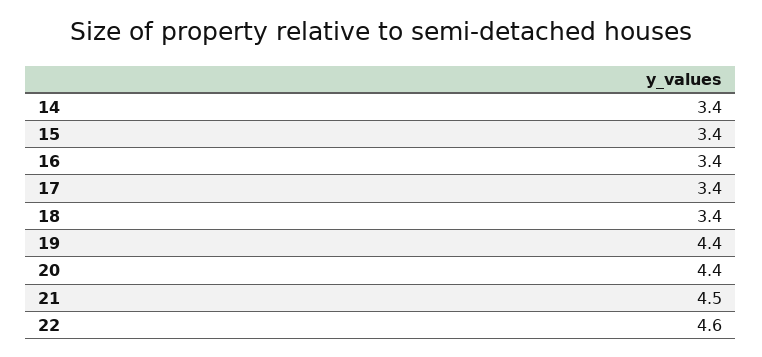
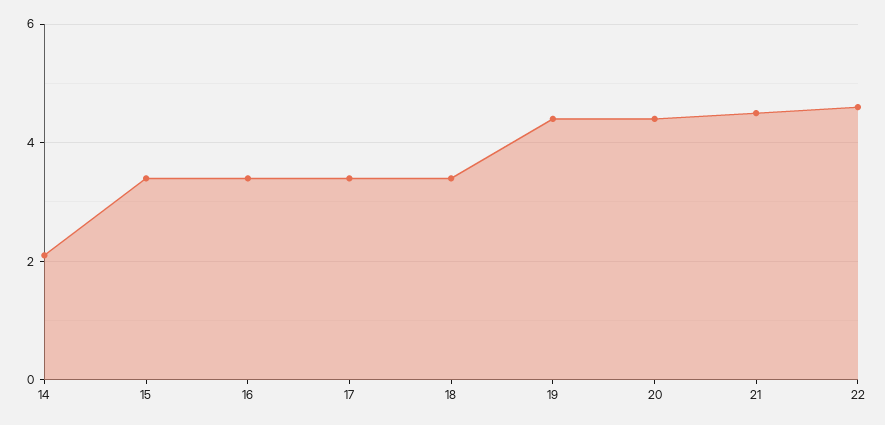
  {
-   "14": 3.4,
+   "14": 2,
    "15": 3.4,
    "16": 3.4,
    "17": 3.4,
    "18": 3.4,
    "19": 4.4,
    "20": 4.4,
    "21": 4.5,
    "22": 4.6
  }

